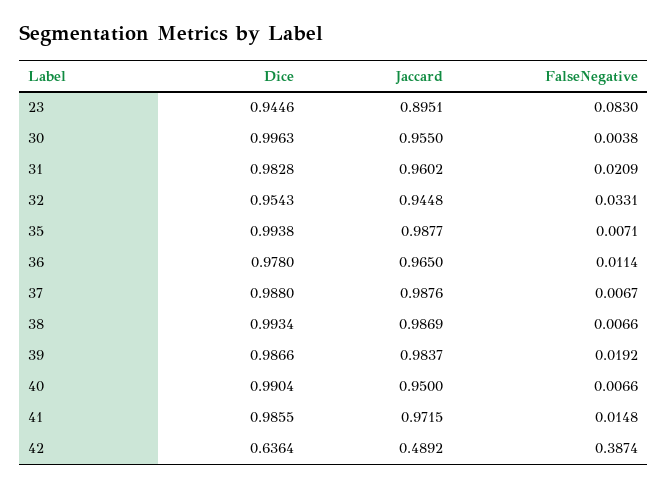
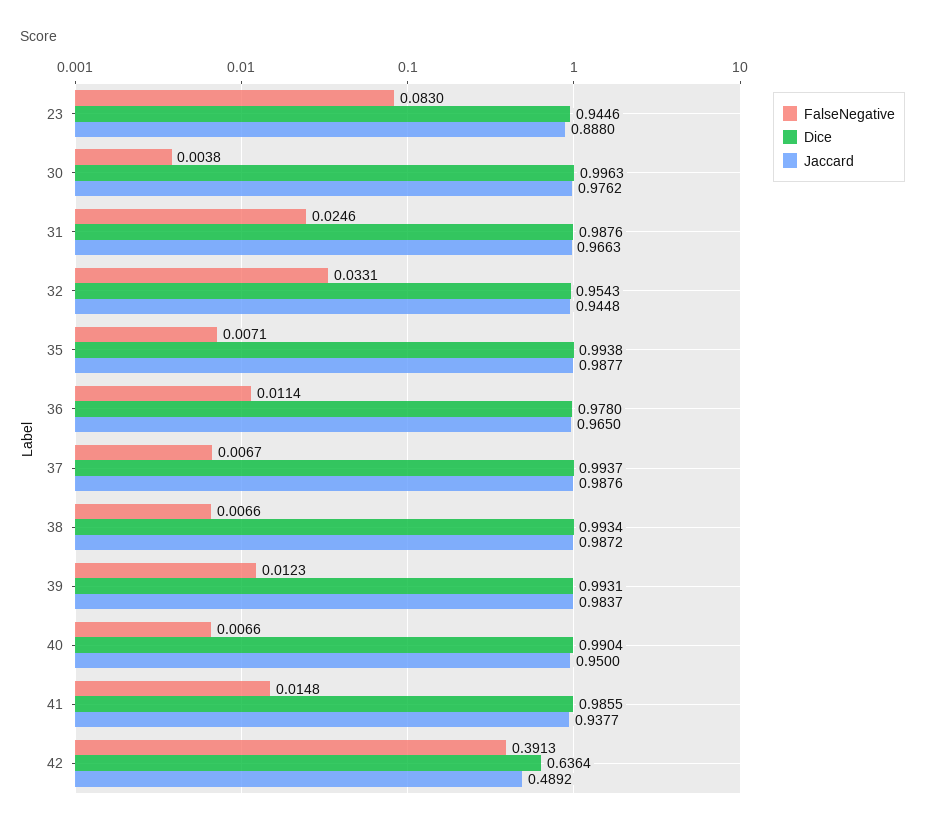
  {
    "Dice": {
      "23": 0.9446,
      "30": 0.9963,
-     "31": 0.9828,
+     "31": 0.9876,
      "32": 0.9543,
      "35": 0.9938,
      "36": 0.978,
-     "37": 0.988,
+     "37": 0.9937,
      "38": 0.9934,
-     "39": 0.9866,
+     "39": 0.9931,
      "40": 0.9904,
      "41": 0.9855,
      "42": 0.6364
    },
    "Jaccard": {
-     "23": 0.8951,
+     "23": 0.888,
-     "30": 0.955,
+     "30": 0.9762,
-     "31": 0.9602,
+     "31": 0.9663,
      "32": 0.9448,
      "35": 0.9877,
      "36": 0.965,
      "37": 0.9876,
-     "38": 0.9869,
+     "38": 0.9872,
      "39": 0.9837,
      "40": 0.95,
-     "41": 0.9715,
+     "41": 0.9377,
      "42": 0.4892
    },
    "FalseNegative": {
      "23": 0.083,
      "30": 0.0038,
-     "31": 0.0209,
+     "31": 0.0246,
      "32": 0.0331,
      "35": 0.0071,
      "36": 0.0114,
      "37": 0.0067,
      "38": 0.0066,
-     "39": 0.0192,
+     "39": 0.0123,
      "40": 0.0066,
      "41": 0.0148,
-     "42": 0.3874
+     "42": 0.3913
    }
  }

